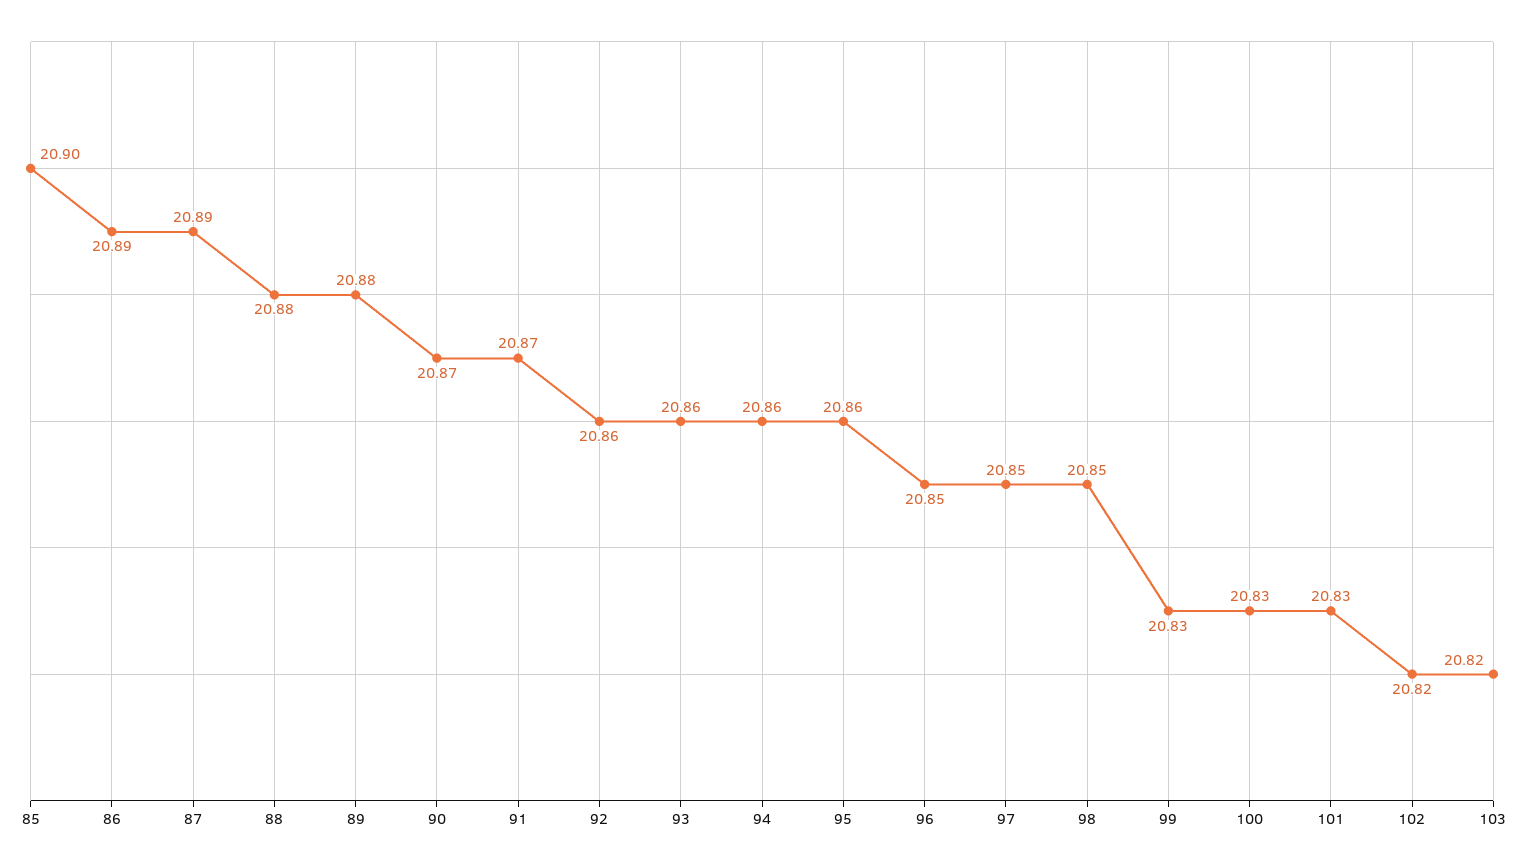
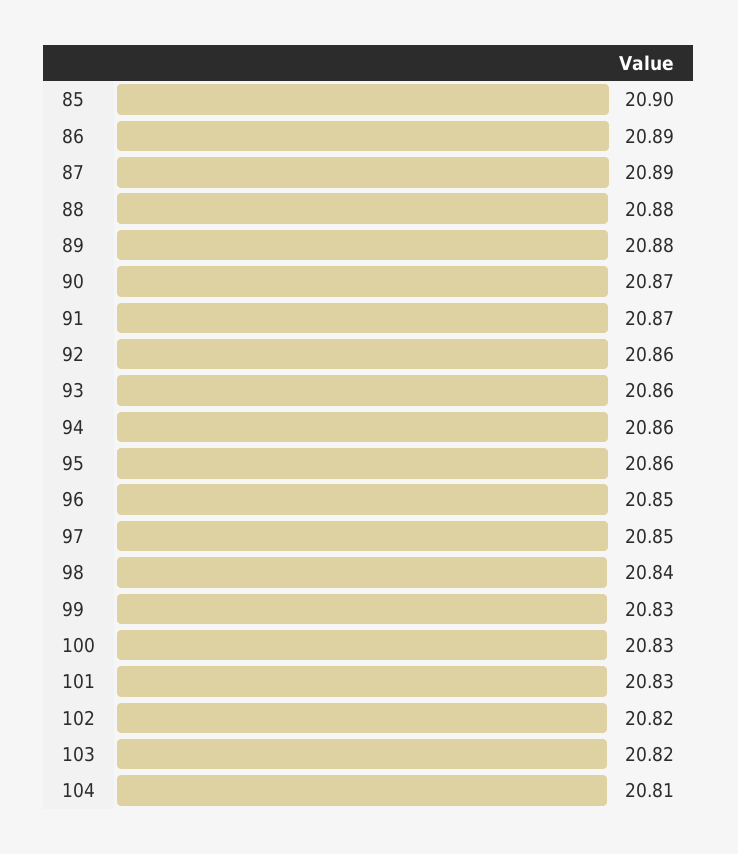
  {
    "85": 20.9,
    "86": 20.89,
    "87": 20.89,
    "88": 20.88,
    "89": 20.88,
    "90": 20.87,
    "91": 20.87,
    "92": 20.86,
    "93": 20.86,
    "94": 20.86,
    "95": 20.86,
    "96": 20.85,
    "97": 20.85,
-   "98": 20.85,
+   "98": 20.84,
    "99": 20.83,
    "100": 20.83,
    "101": 20.83,
    "102": 20.82,
-   "103": 20.82
+   "103": 20.82,
+   "104": 20.81
  }

